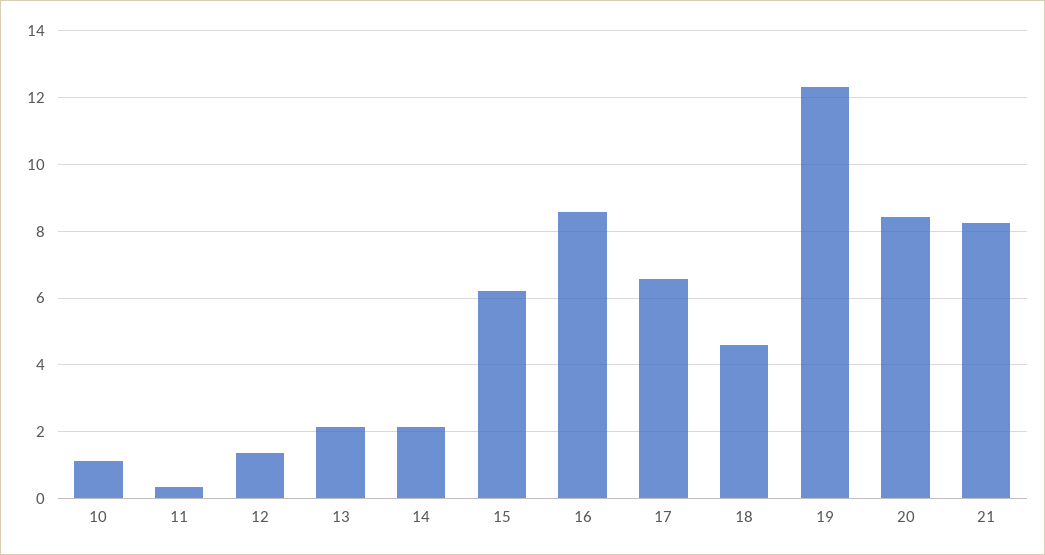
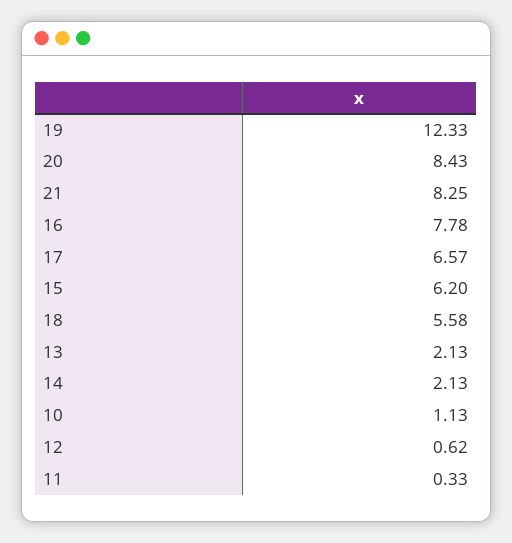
  {
    "10": 1.13,
    "11": 0.33,
-   "12": 1.4,
+   "12": 0.62,
    "13": 2.13,
    "14": 2.13,
    "15": 6.2,
-   "16": 8.6,
+   "16": 7.78,
    "17": 6.57,
-   "18": 4.6,
+   "18": 5.58,
    "19": 12.33,
    "20": 8.43,
    "21": 8.25
  }

